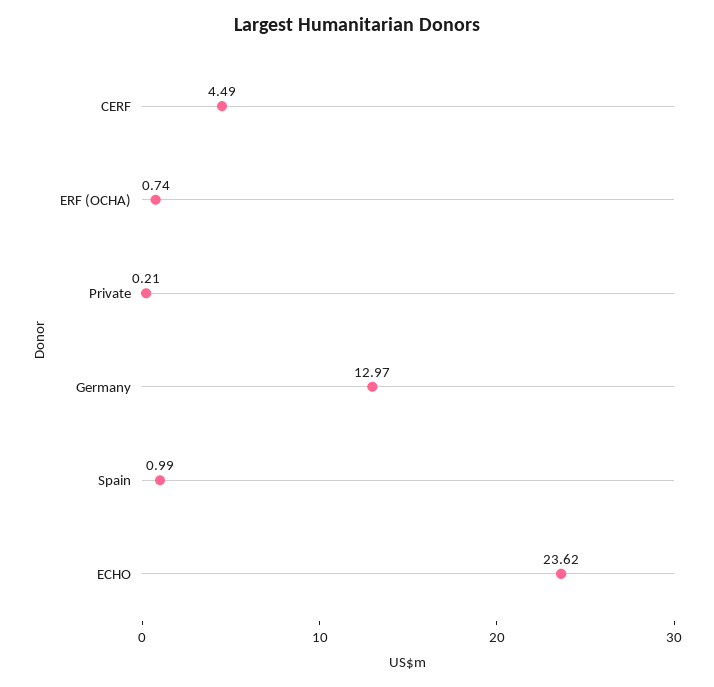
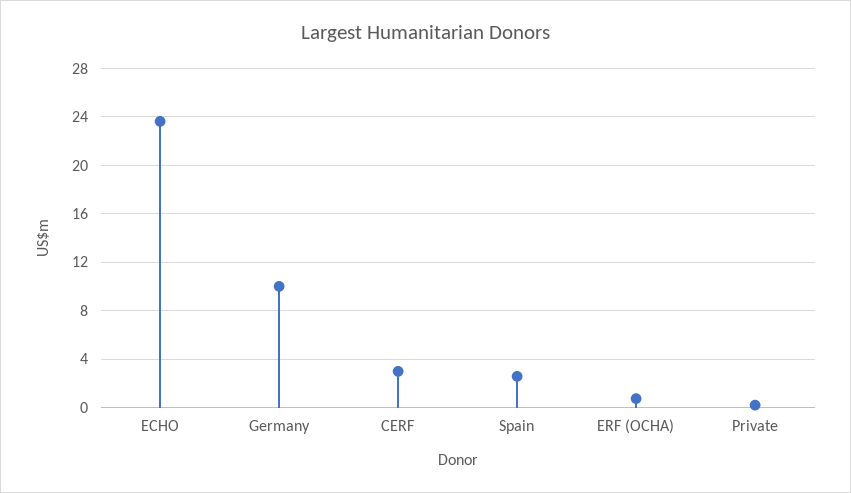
  {
-   "CERF": 4.49,
+   "CERF": 3,
    "ERF (OCHA)": 0.74,
    "Private": 0.21,
-   "Germany": 12.97,
+   "Germany": 10,
-   "Spain": 0.99,
+   "Spain": 2.5,
    "ECHO": 23.62
  }

